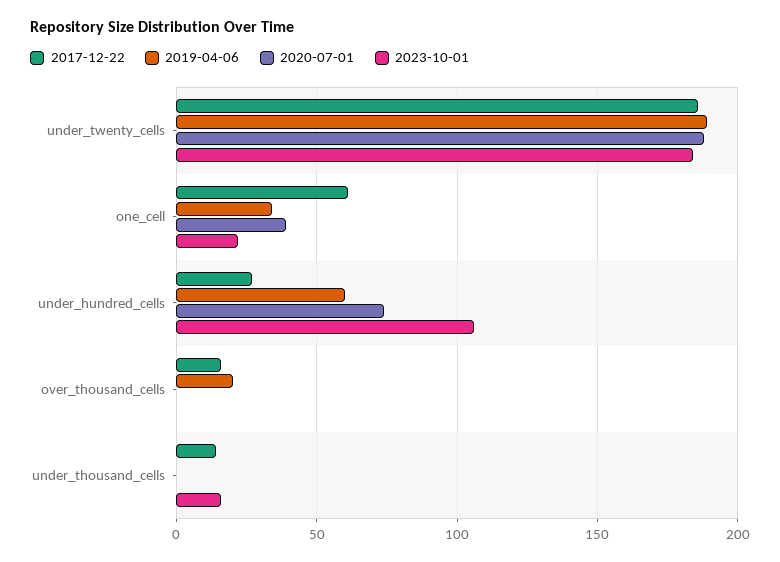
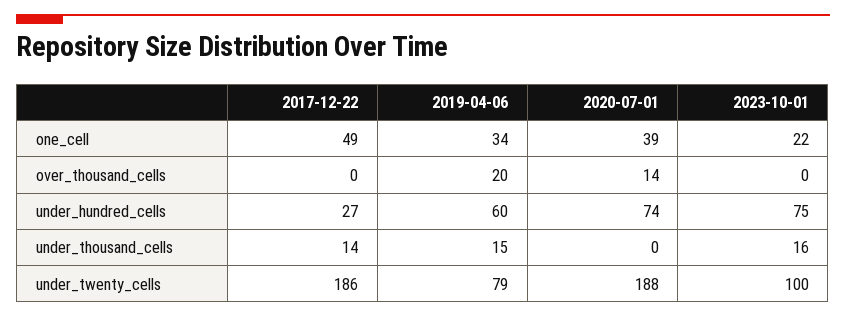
  {
    "2017-12-22": {
      "under_twenty_cells": 186,
-     "one_cell": 60,
+     "one_cell": 49,
      "under_hundred_cells": 27,
-     "over_thousand_cells": 15,
+     "over_thousand_cells": 0,
      "under_thousand_cells": 14
    },
    "2019-04-06": {
-     "under_twenty_cells": 190,
+     "under_twenty_cells": 79,
      "one_cell": 34,
      "under_hundred_cells": 60,
      "over_thousand_cells": 20,
-     "under_thousand_cells": 0
+     "under_thousand_cells": 15
    },
    "2020-07-01": {
      "under_twenty_cells": 188,
      "one_cell": 39,
      "under_hundred_cells": 74,
-     "over_thousand_cells": 0,
+     "over_thousand_cells": 14,
      "under_thousand_cells": 0
    },
    "2023-10-01": {
-     "under_twenty_cells": 185,
+     "under_twenty_cells": 100,
      "one_cell": 22,
-     "under_hundred_cells": 105,
+     "under_hundred_cells": 75,
      "over_thousand_cells": 0,
      "under_thousand_cells": 16
    }
  }

